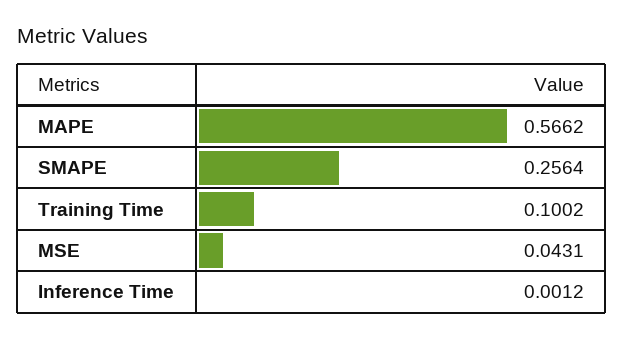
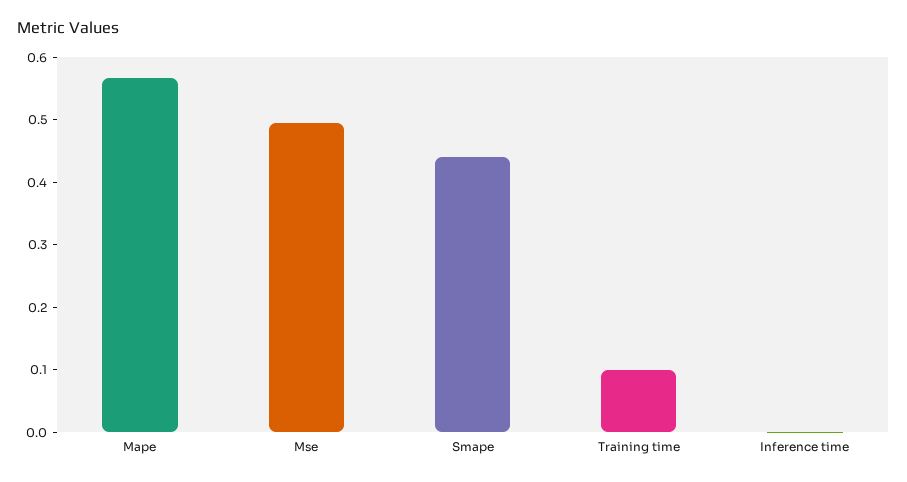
  {
    "MAPE": 0.5662,
-   "SMAPE": 0.2564,
+   "SMAPE": 0.44,
    "Training Time": 0.1002,
-   "MSE": 0.0431,
+   "MSE": 0.5,
    "Inference Time": 0.0012
  }

